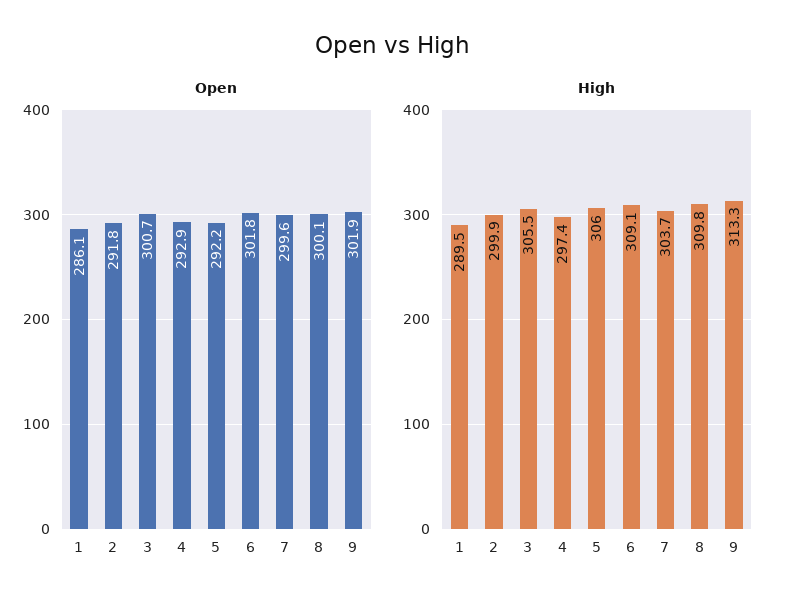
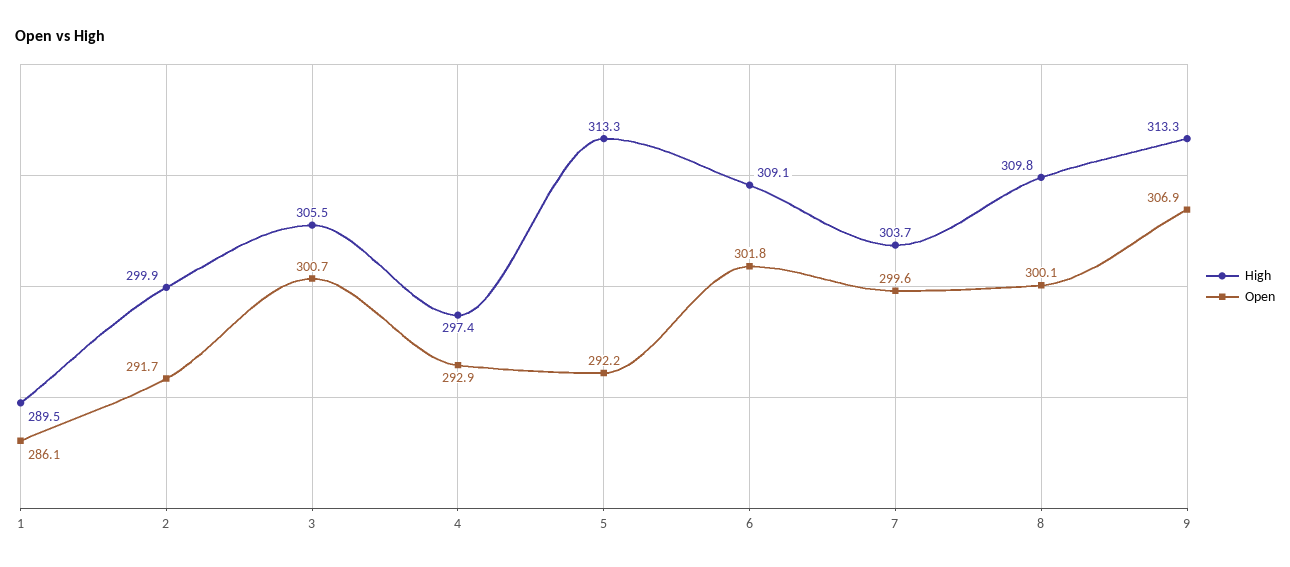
  {
    "Open": {
      "1": 286.1,
-     "2": 291.8,
+     "2": 291.7,
      "3": 300.7,
      "4": 292.9,
      "5": 292.2,
      "6": 301.8,
      "7": 299.6,
      "8": 300.1,
-     "9": 301.9
+     "9": 306.9
    },
    "High": {
      "1": 289.5,
      "2": 299.9,
      "3": 305.5,
      "4": 297.4,
-     "5": 306,
+     "5": 313.3,
      "6": 309.1,
      "7": 303.7,
      "8": 309.8,
      "9": 313.3
    }
  }

